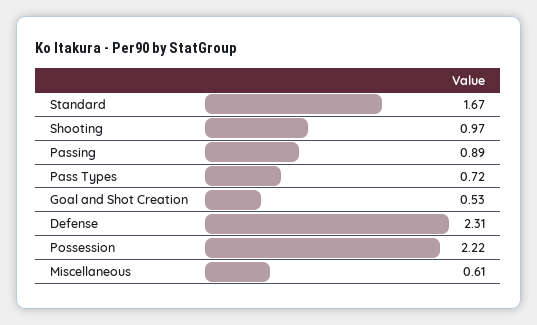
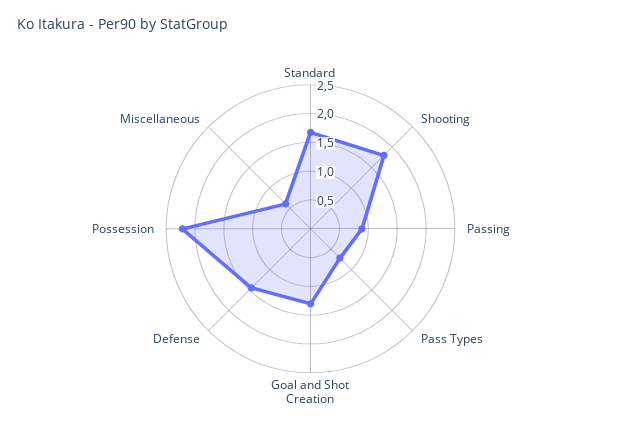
  {
    "Standard": 1.67,
-   "Shooting": 0.97,
+   "Shooting": 1.75,
    "Passing": 0.89,
    "Pass Types": 0.72,
-   "Goal and Shot Creation": 0.53,
+   "Goal and Shot Creation": 1.25,
-   "Defense": 2.31,
+   "Defense": 1.5,
    "Possession": 2.22,
    "Miscellaneous": 0.61
  }

